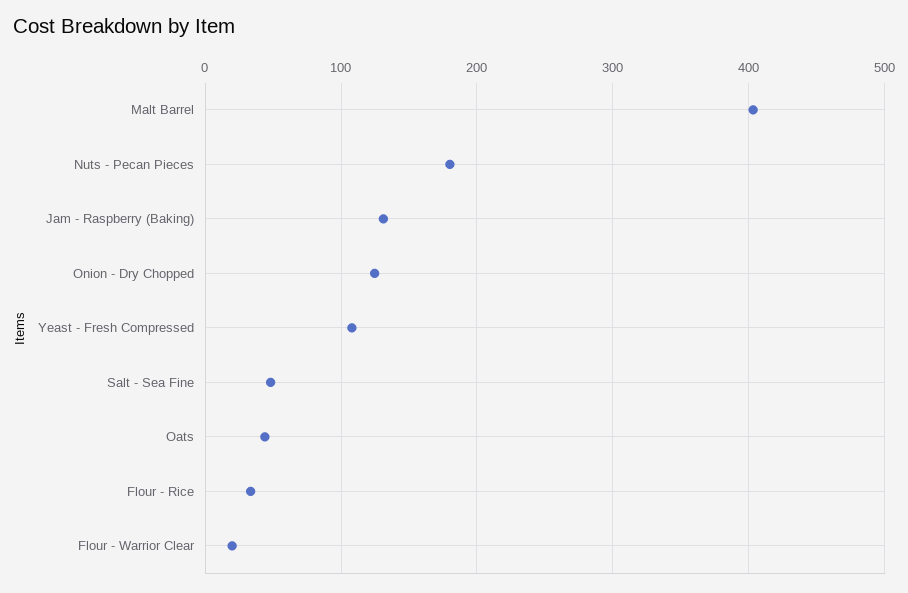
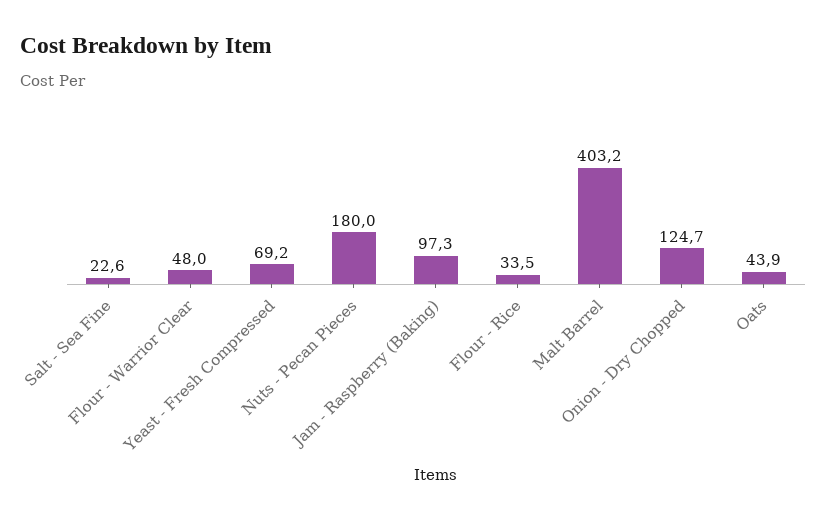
  {
    "Malt Barrel": 403.2,
    "Nuts - Pecan Pieces": 180,
-   "Jam - Raspberry (Baking)": 130,
+   "Jam - Raspberry (Baking)": 97.3,
    "Onion - Dry Chopped": 124.7,
-   "Yeast - Fresh Compressed": 110,
+   "Yeast - Fresh Compressed": 69.2,
-   "Salt - Sea Fine": 50,
+   "Salt - Sea Fine": 22.6,
    "Oats": 43.9,
    "Flour - Rice": 33.5,
-   "Flour - Warrior Clear": 20
+   "Flour - Warrior Clear": 48
  }

